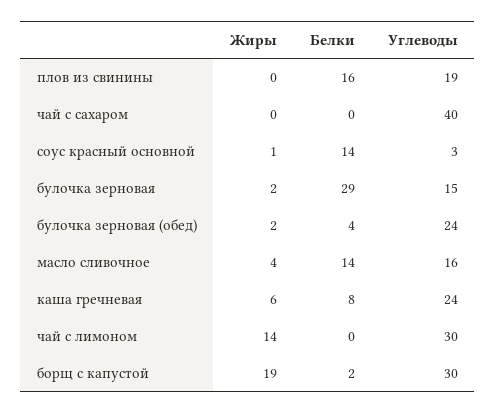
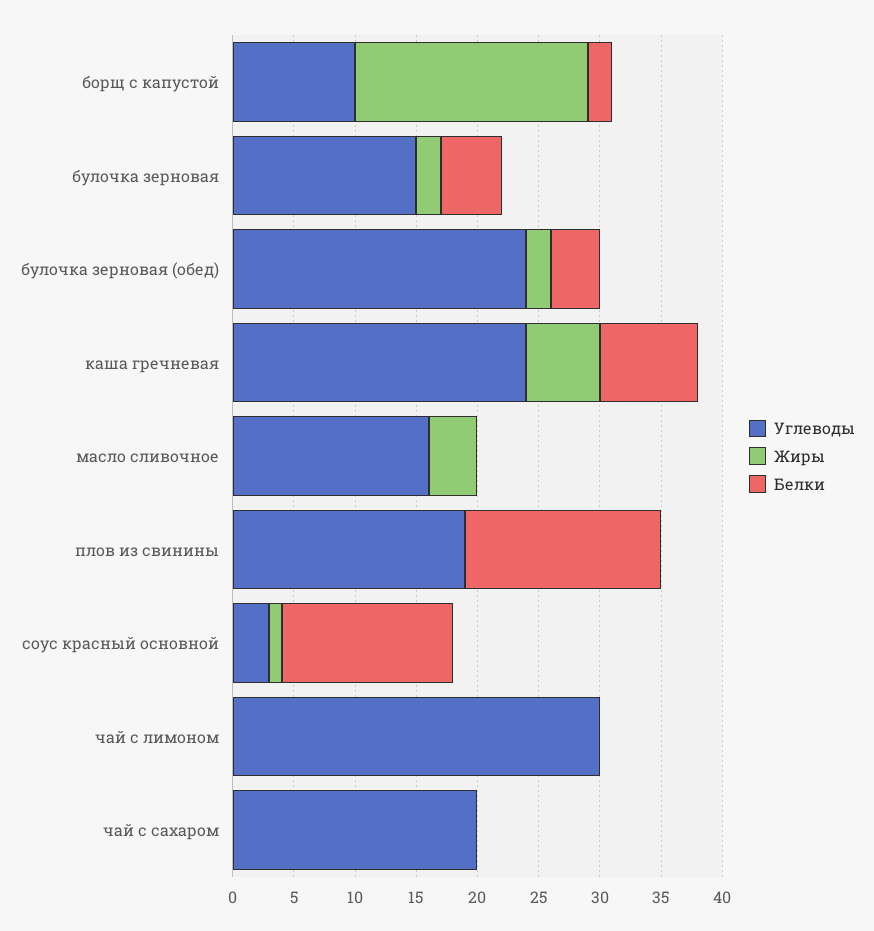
  {
    "Жиры": {
      "плов из свинины": 0,
      "чай с сахаром": 0,
      "соус красный основной": 1,
      "булочка зерновая": 2,
      "булочка зерновая (обед)": 2,
      "масло сливочное": 4,
      "каша гречневая": 6,
-     "чай с лимоном": 14,
+     "чай с лимоном": 0,
      "борщ с капустой": 19
    },
    "Белки": {
      "плов из свинины": 16,
      "чай с сахаром": 0,
      "соус красный основной": 14,
-     "булочка зерновая": 29,
+     "булочка зерновая": 5,
      "булочка зерновая (обед)": 4,
-     "масло сливочное": 14,
+     "масло сливочное": 0,
      "каша гречневая": 8,
      "чай с лимоном": 0,
      "борщ с капустой": 2
    },
    "Углеводы": {
      "плов из свинины": 19,
-     "чай с сахаром": 40,
+     "чай с сахаром": 20,
      "соус красный основной": 3,
      "булочка зерновая": 15,
      "булочка зерновая (обед)": 24,
      "масло сливочное": 16,
      "каша гречневая": 24,
      "чай с лимоном": 30,
-     "борщ с капустой": 30
+     "борщ с капустой": 10
    }
  }

